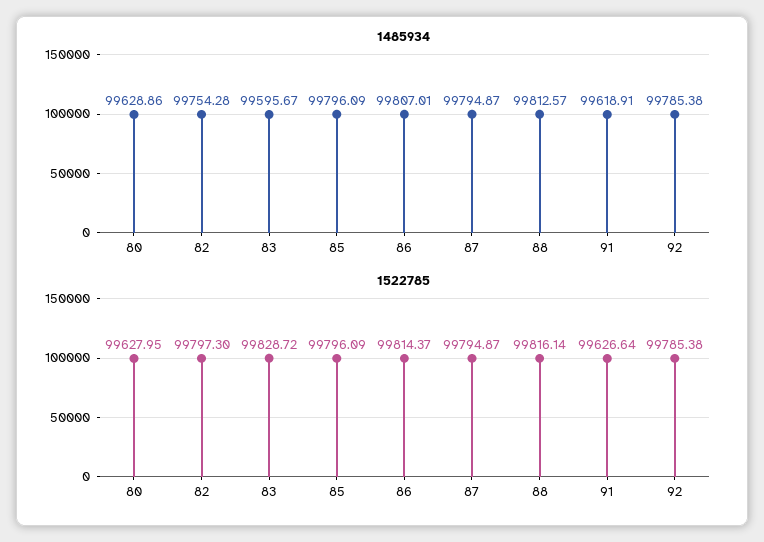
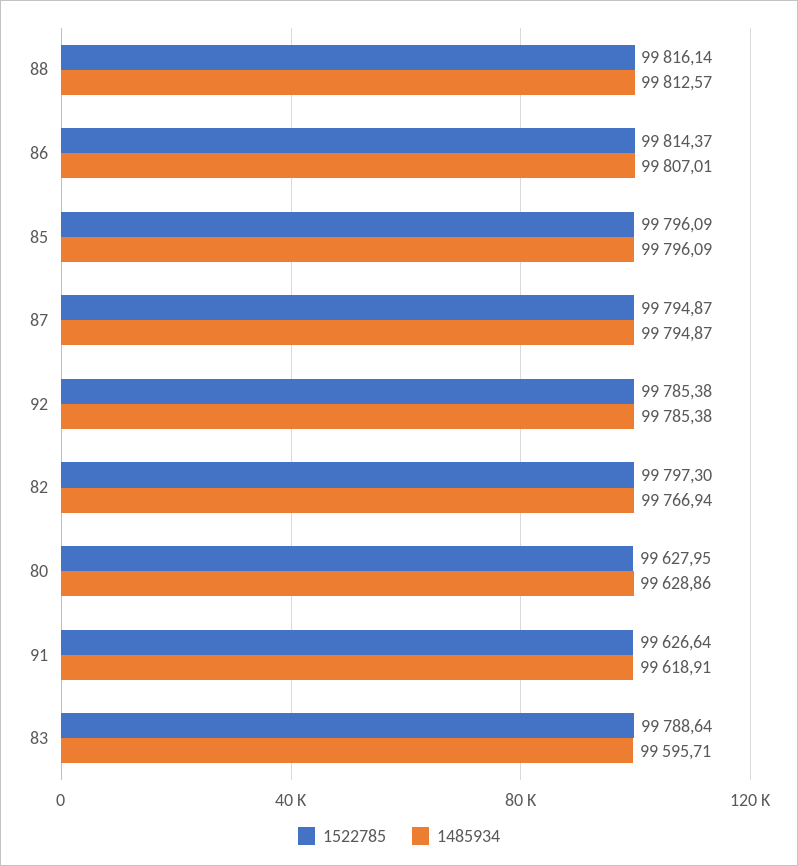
  {
    "1485934": {
      "80": 99628.86,
-     "82": 99754.28,
+     "82": 99766.94,
-     "83": 99595.67,
+     "83": 99595.71,
      "85": 99796.09,
      "86": 99807.01,
      "87": 99794.87,
      "88": 99812.57,
      "91": 99618.91,
      "92": 99785.38
    },
    "1522785": {
      "80": 99627.95,
      "82": 99797.3,
-     "83": 99828.72,
+     "83": 99788.64,
      "85": 99796.09,
      "86": 99814.37,
      "87": 99794.87,
      "88": 99816.14,
      "91": 99626.64,
      "92": 99785.38
    }
  }

